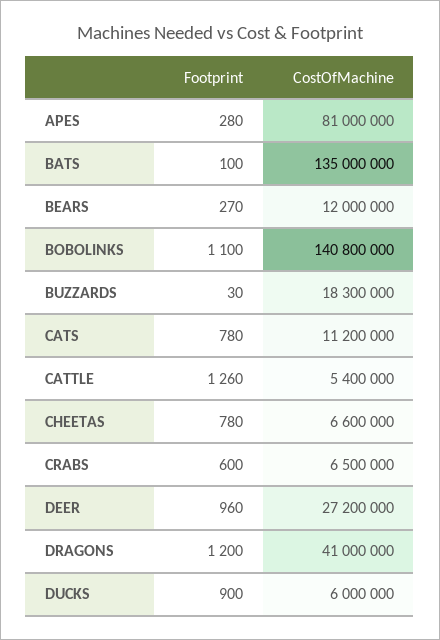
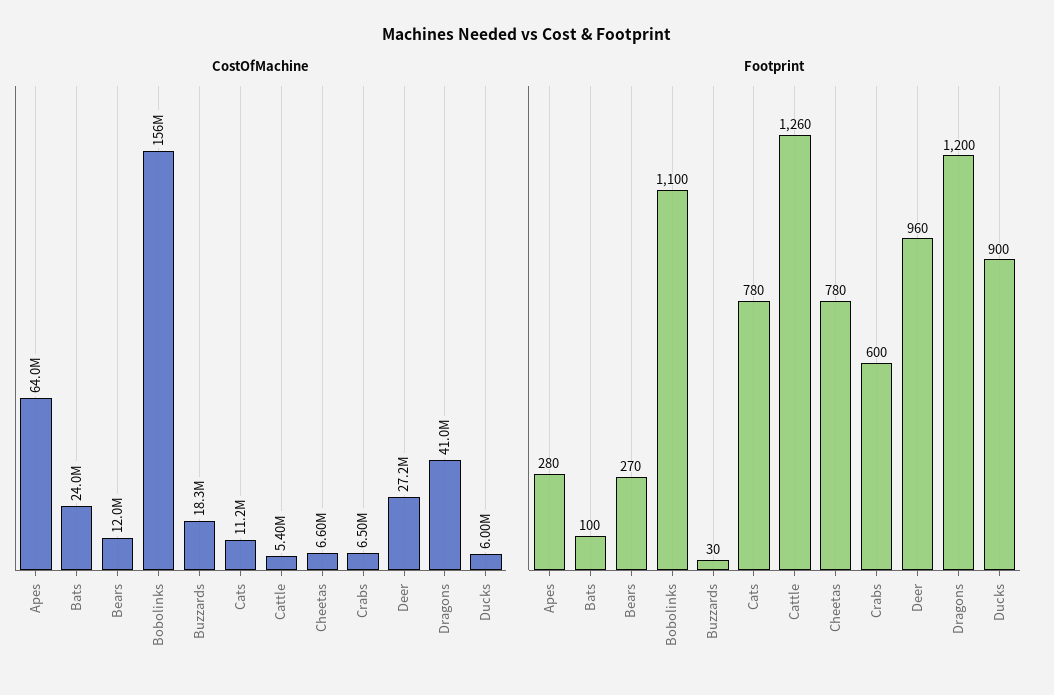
  {
    "Footprint": {
      "APES": 280,
      "BATS": 100,
      "BEARS": 270,
      "BOBOLINKS": 1100,
      "BUZZARDS": 30,
      "CATS": 780,
      "CATTLE": 1260,
      "CHEETAS": 780,
      "CRABS": 600,
      "DEER": 960,
      "DRAGONS": 1200,
      "DUCKS": 900
    },
    "CostOfMachine": {
-     "APES": 81000000,
+     "APES": 64000000,
-     "BATS": 135000000,
+     "BATS": 24000000,
      "BEARS": 12000000,
-     "BOBOLINKS": 140800000,
+     "BOBOLINKS": 156000000,
      "BUZZARDS": 18300000,
      "CATS": 11200000,
      "CATTLE": 5400000,
      "CHEETAS": 6600000,
      "CRABS": 6500000,
      "DEER": 27200000,
      "DRAGONS": 41000000,
      "DUCKS": 6000000
    }
  }

